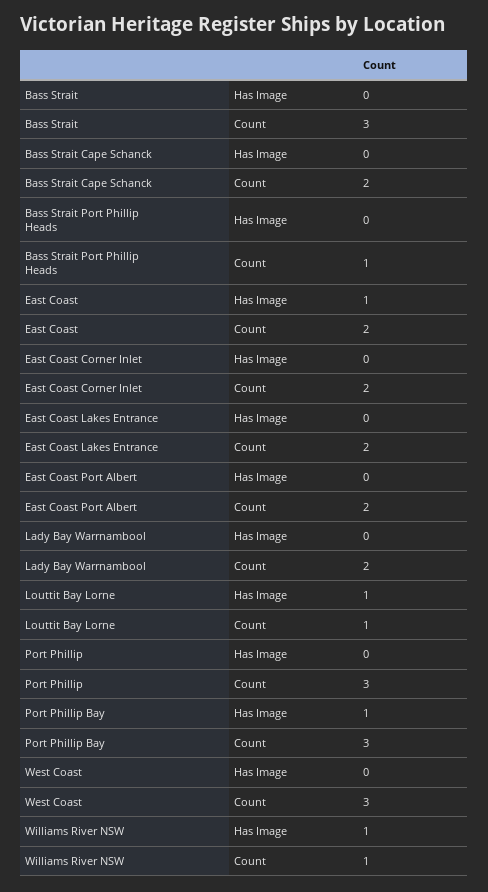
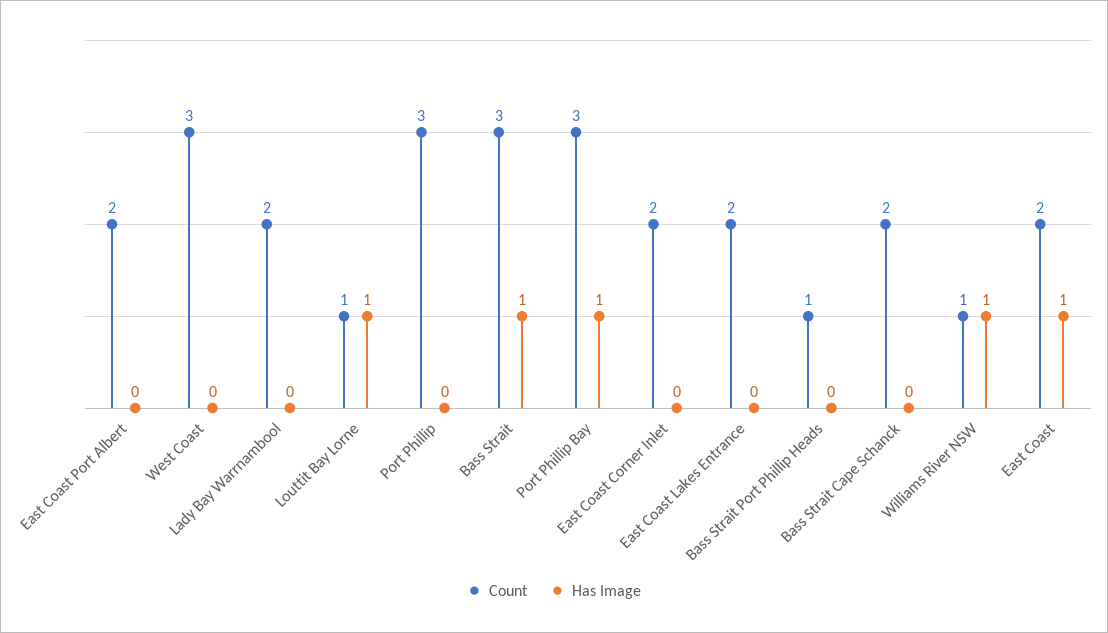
  {
    "Has Image": {
-     "Bass Strait": 0,
+     "Bass Strait": 1,
      "Bass Strait Cape Schanck": 0,
      "Bass Strait Port Phillip Heads": 0,
      "East Coast": 1,
      "East Coast Corner Inlet": 0,
      "East Coast Lakes Entrance": 0,
      "East Coast Port Albert": 0,
      "Lady Bay Warrnambool": 0,
      "Louttit Bay Lorne": 1,
      "Port Phillip": 0,
      "Port Phillip Bay": 1,
      "West Coast": 0,
      "Williams River NSW": 1
    },
    "Count": {
      "Bass Strait": 3,
      "Bass Strait Cape Schanck": 2,
      "Bass Strait Port Phillip Heads": 1,
      "East Coast": 2,
      "East Coast Corner Inlet": 2,
      "East Coast Lakes Entrance": 2,
      "East Coast Port Albert": 2,
      "Lady Bay Warrnambool": 2,
      "Louttit Bay Lorne": 1,
      "Port Phillip": 3,
      "Port Phillip Bay": 3,
      "West Coast": 3,
      "Williams River NSW": 1
    }
  }

